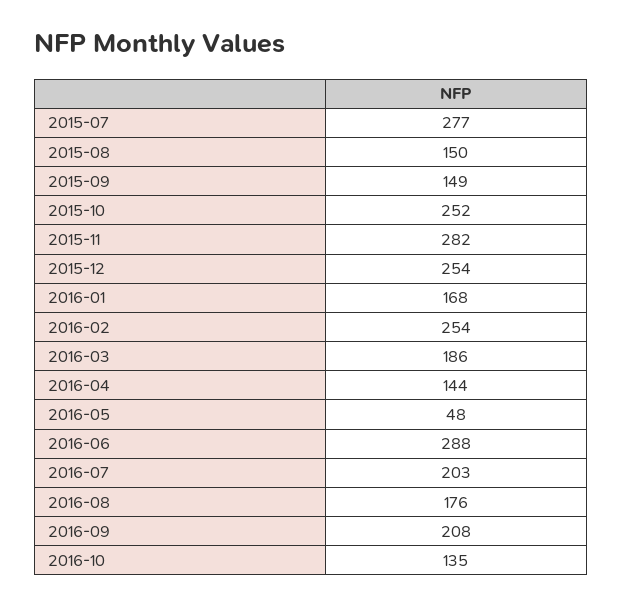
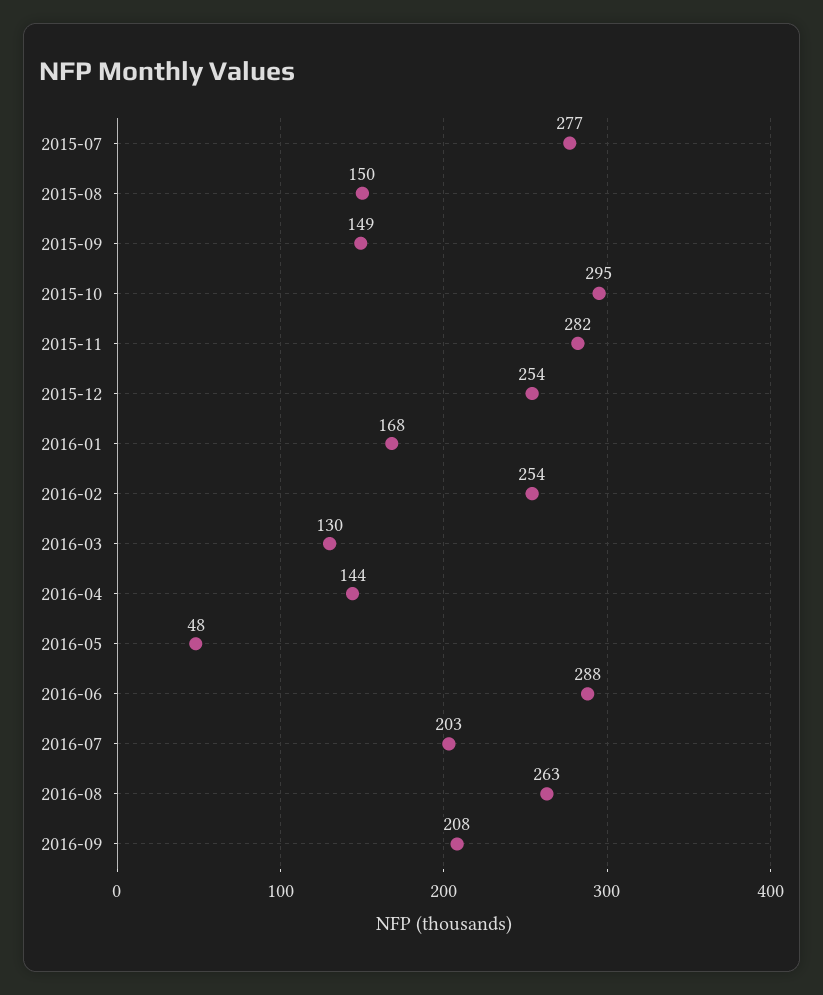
  {
    "2015-07": 277,
    "2015-08": 150,
    "2015-09": 149,
-   "2015-10": 252,
+   "2015-10": 295,
    "2015-11": 282,
    "2015-12": 254,
    "2016-01": 168,
    "2016-02": 254,
-   "2016-03": 186,
+   "2016-03": 130,
    "2016-04": 144,
    "2016-05": 48,
    "2016-06": 288,
    "2016-07": 203,
-   "2016-08": 176,
+   "2016-08": 263,
-   "2016-09": 208,
+   "2016-09": 208
-   "2016-10": 135
  }

